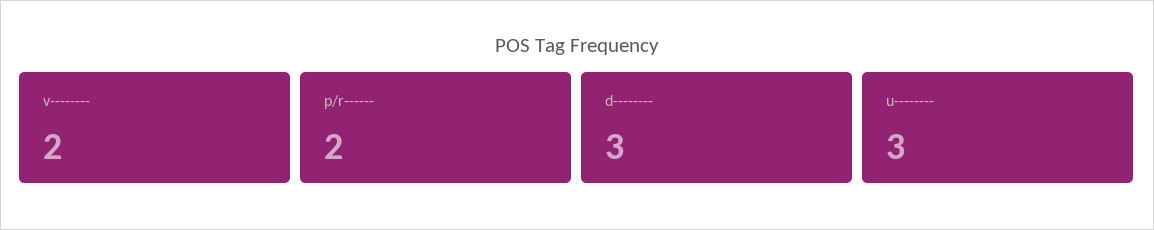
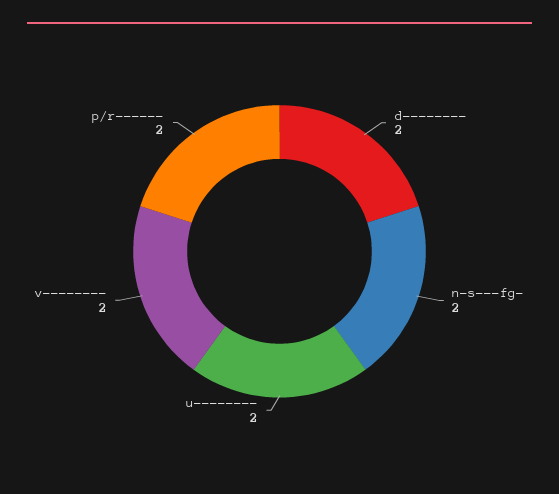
  {
    "v--------": 2,
    "p/r------": 2,
-   "d--------": 3,
+   "d--------": 2,
-   "u--------": 3
+   "u--------": 2,
+   "n-s---fg-": 2
  }

